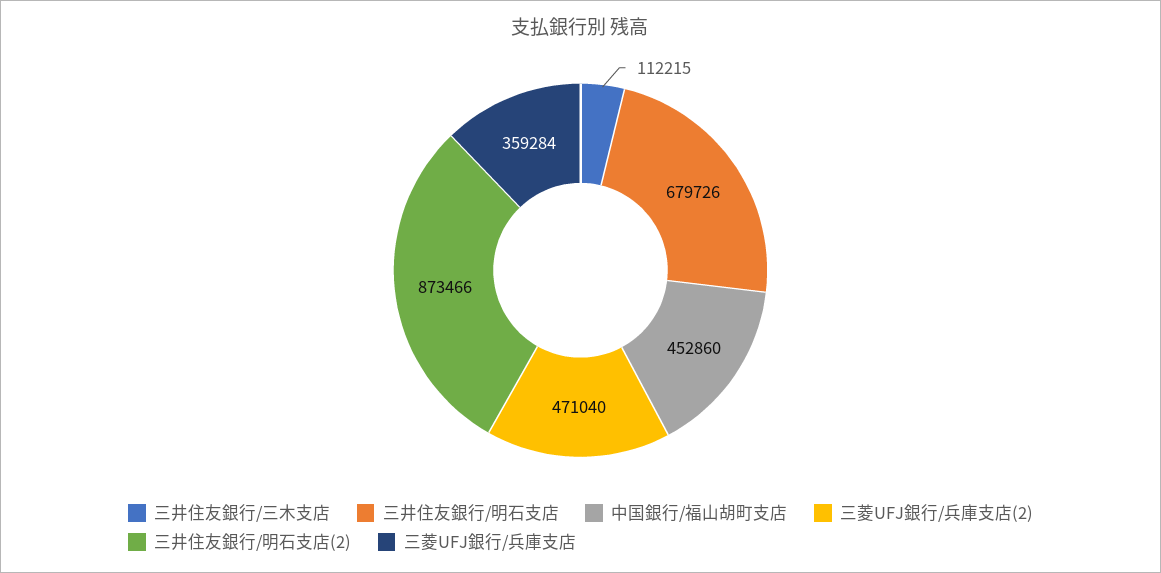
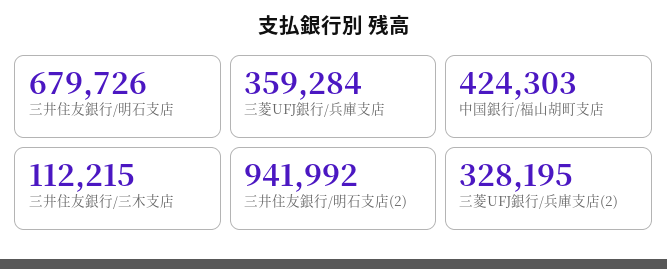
  {
    "三井住友銀行/三木支店": 112215,
    "三井住友銀行/明石支店": 679726,
-   "中国銀行/福山胡町支店": 452860,
+   "中国銀行/福山胡町支店": 424303,
-   "三菱UFJ銀行/兵庫支店(2)": 471040,
+   "三菱UFJ銀行/兵庫支店(2)": 328195,
-   "三井住友銀行/明石支店(2)": 873466,
+   "三井住友銀行/明石支店(2)": 941992,
    "三菱UFJ銀行/兵庫支店": 359284
  }

